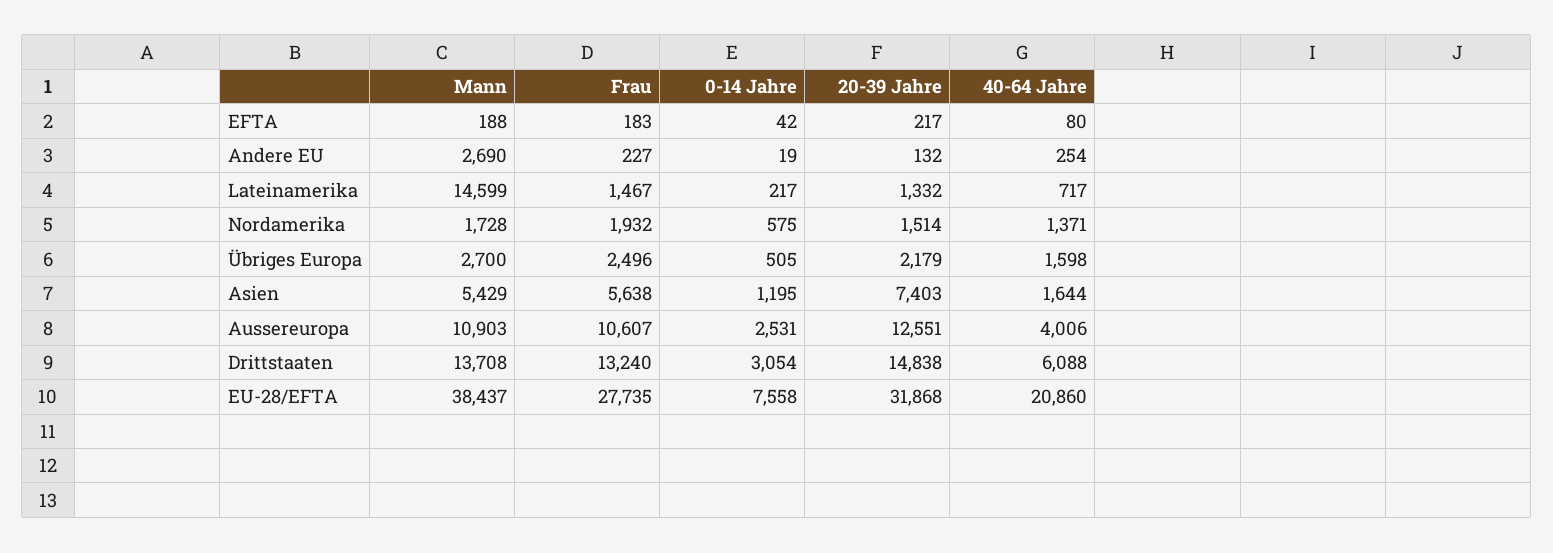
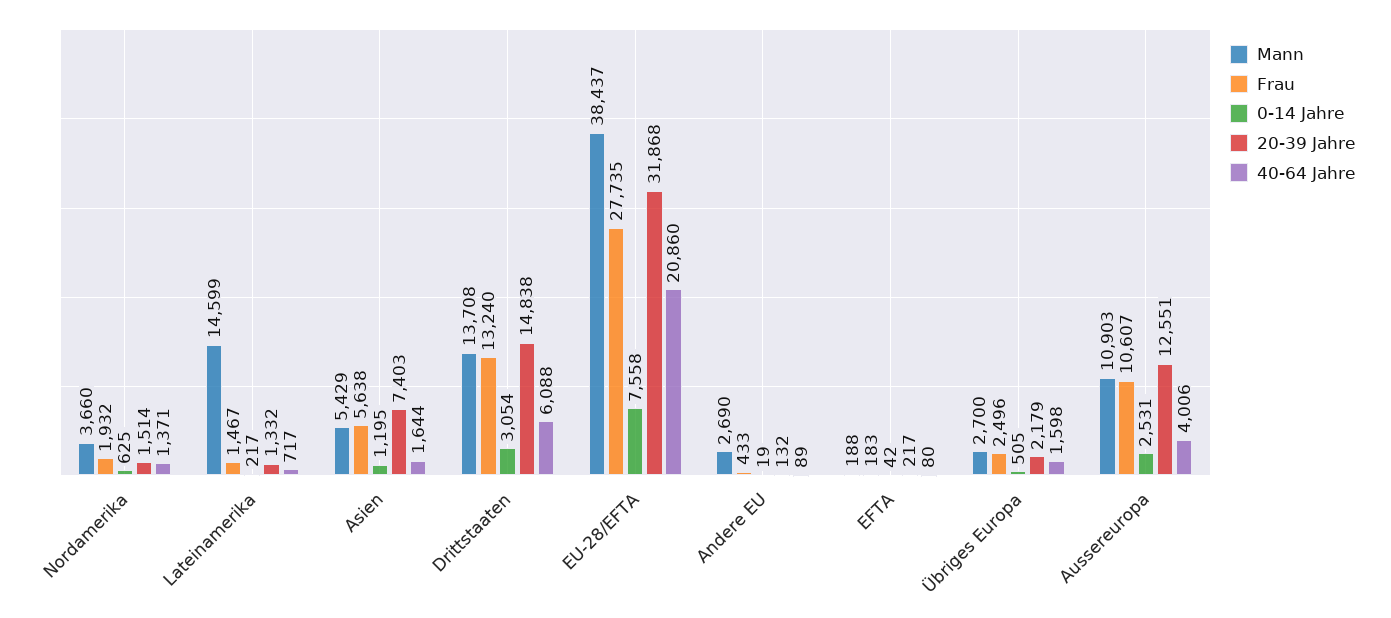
  {
    "Mann": {
      "EFTA": 188,
      "Andere EU": 2690,
      "Lateinamerika": 14599,
-     "Nordamerika": 1728,
+     "Nordamerika": 3660,
      "Übriges Europa": 2700,
      "Asien": 5429,
      "Aussereuropa": 10903,
      "Drittstaaten": 13708,
      "EU-28/EFTA": 38437
    },
    "Frau": {
      "EFTA": 183,
-     "Andere EU": 227,
+     "Andere EU": 433,
      "Lateinamerika": 1467,
      "Nordamerika": 1932,
      "Übriges Europa": 2496,
      "Asien": 5638,
      "Aussereuropa": 10607,
      "Drittstaaten": 13240,
      "EU-28/EFTA": 27735
    },
    "0-14 Jahre": {
      "EFTA": 42,
      "Andere EU": 19,
      "Lateinamerika": 217,
-     "Nordamerika": 575,
+     "Nordamerika": 625,
      "Übriges Europa": 505,
      "Asien": 1195,
      "Aussereuropa": 2531,
      "Drittstaaten": 3054,
      "EU-28/EFTA": 7558
    },
    "20-39 Jahre": {
      "EFTA": 217,
      "Andere EU": 132,
      "Lateinamerika": 1332,
      "Nordamerika": 1514,
      "Übriges Europa": 2179,
      "Asien": 7403,
      "Aussereuropa": 12551,
      "Drittstaaten": 14838,
      "EU-28/EFTA": 31868
    },
    "40-64 Jahre": {
      "EFTA": 80,
-     "Andere EU": 254,
+     "Andere EU": 89,
      "Lateinamerika": 717,
      "Nordamerika": 1371,
      "Übriges Europa": 1598,
      "Asien": 1644,
      "Aussereuropa": 4006,
      "Drittstaaten": 6088,
      "EU-28/EFTA": 20860
    }
  }

